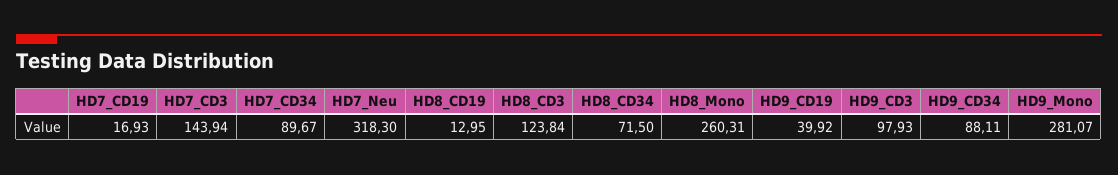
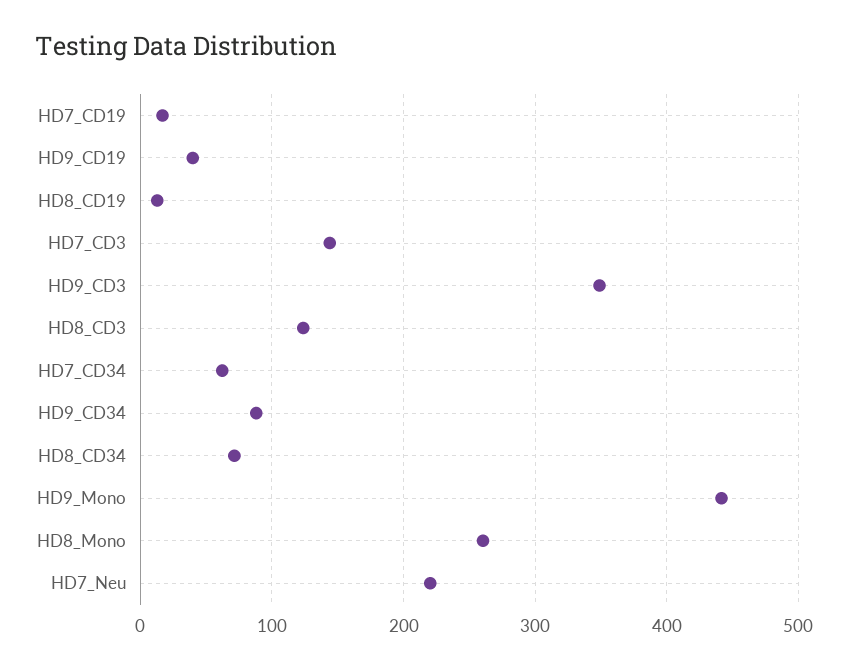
  {
    "HD7_CD19": 16.93,
    "HD7_CD3": 143.94,
-   "HD7_CD34": 89.67,
+   "HD7_CD34": 60,
-   "HD7_Neu": 318.3,
+   "HD7_Neu": 220,
    "HD8_CD19": 12.95,
    "HD8_CD3": 123.84,
    "HD8_CD34": 71.5,
    "HD8_Mono": 260.31,
    "HD9_CD19": 39.92,
-   "HD9_CD3": 97.93,
+   "HD9_CD3": 350,
    "HD9_CD34": 88.11,
-   "HD9_Mono": 281.07
+   "HD9_Mono": 440
  }

